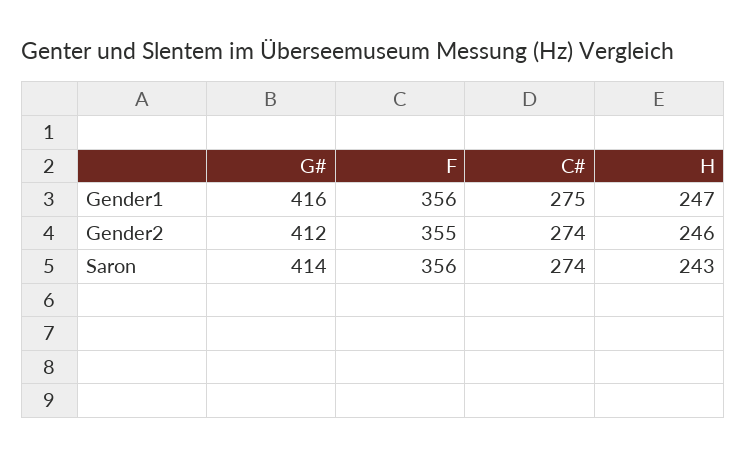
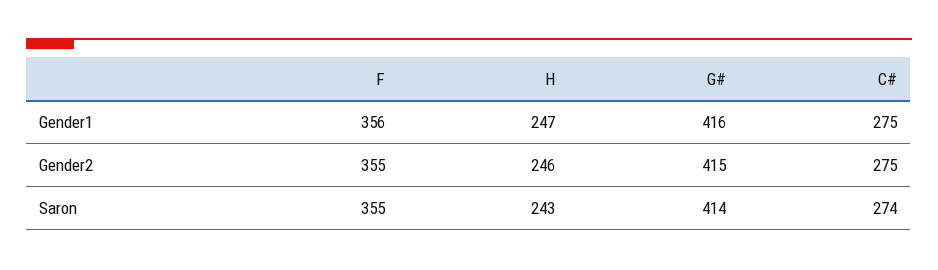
  {
    "G#": {
      "Gender1": 416,
-     "Gender2": 412,
+     "Gender2": 415,
      "Saron": 414
    },
    "F": {
      "Gender1": 356,
      "Gender2": 355,
-     "Saron": 356
+     "Saron": 355
    },
    "C#": {
      "Gender1": 275,
-     "Gender2": 274,
+     "Gender2": 275,
      "Saron": 274
    },
    "H": {
      "Gender1": 247,
      "Gender2": 246,
      "Saron": 243
    }
  }

